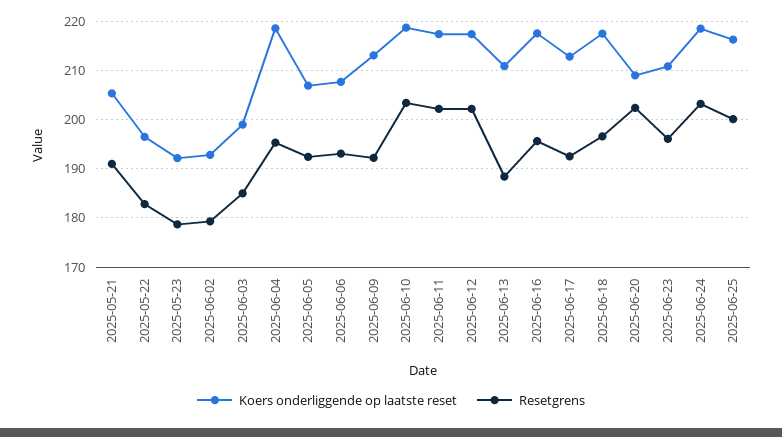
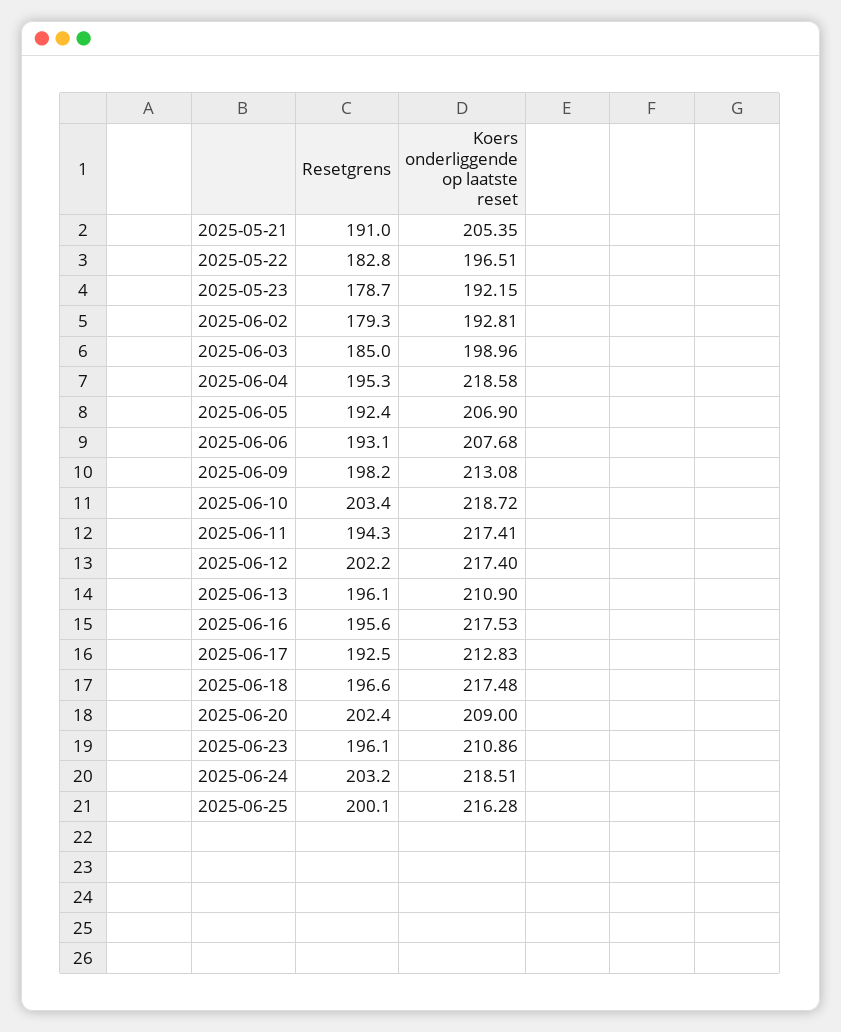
  {
    "Koers onderliggende op laatste reset": {
      "2025-05-21": 205.35,
      "2025-05-22": 196.51,
      "2025-05-23": 192.15,
      "2025-06-02": 192.81,
      "2025-06-03": 198.96,
      "2025-06-04": 218.58,
      "2025-06-05": 206.9,
      "2025-06-06": 207.68,
      "2025-06-09": 213.08,
      "2025-06-10": 218.72,
      "2025-06-11": 217.41,
      "2025-06-12": 217.4,
      "2025-06-13": 210.9,
      "2025-06-16": 217.53,
      "2025-06-17": 212.83,
      "2025-06-18": 217.48,
      "2025-06-20": 209,
      "2025-06-23": 210.86,
      "2025-06-24": 218.51,
      "2025-06-25": 216.28
    },
    "Resetgrens": {
      "2025-05-21": 191,
      "2025-05-22": 182.8,
      "2025-05-23": 178.7,
      "2025-06-02": 179.3,
      "2025-06-03": 185,
      "2025-06-04": 195.3,
      "2025-06-05": 192.4,
      "2025-06-06": 193.1,
-     "2025-06-09": 192,
+     "2025-06-09": 198.2,
      "2025-06-10": 203.4,
-     "2025-06-11": 202,
+     "2025-06-11": 194.3,
      "2025-06-12": 202.2,
-     "2025-06-13": 188,
+     "2025-06-13": 196.1,
      "2025-06-16": 195.6,
      "2025-06-17": 192.5,
      "2025-06-18": 196.6,
      "2025-06-20": 202.4,
      "2025-06-23": 196.1,
      "2025-06-24": 203.2,
      "2025-06-25": 200.1
    }
  }

